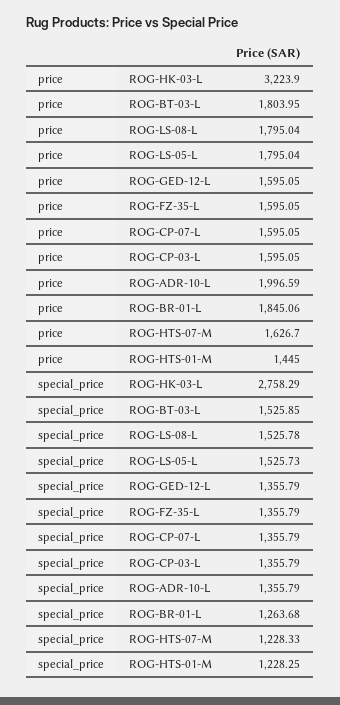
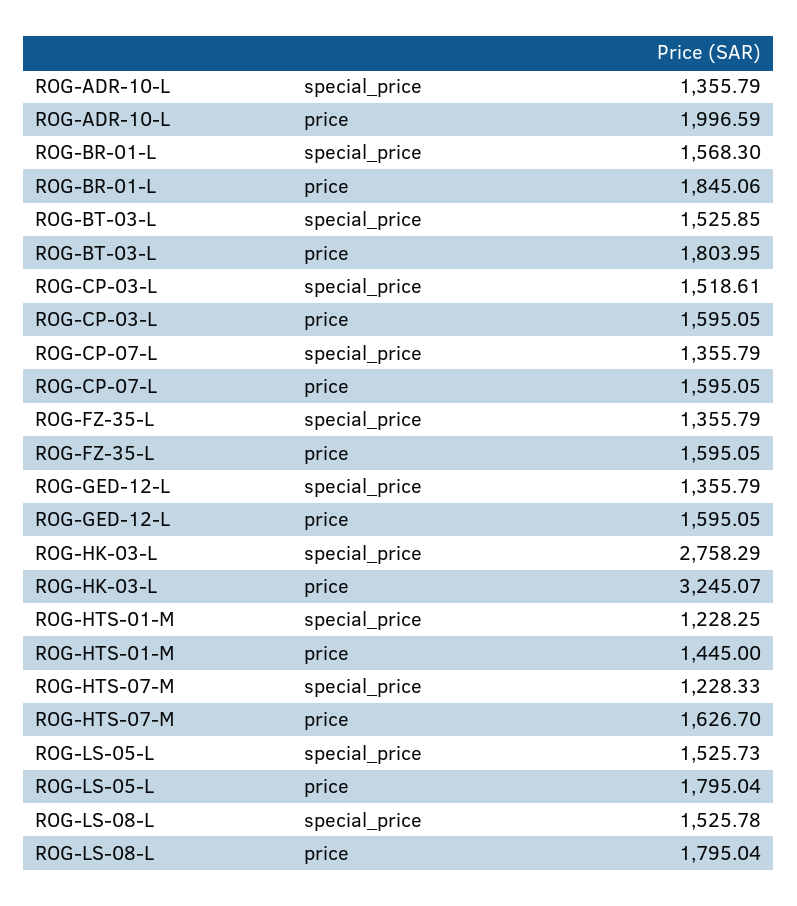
  {
    "price": {
-     "ROG-HK-03-L": 3223.9,
+     "ROG-HK-03-L": 3245.07,
      "ROG-BT-03-L": 1803.95,
      "ROG-LS-08-L": 1795.04,
      "ROG-LS-05-L": 1795.04,
      "ROG-GED-12-L": 1595.05,
      "ROG-FZ-35-L": 1595.05,
      "ROG-CP-07-L": 1595.05,
      "ROG-CP-03-L": 1595.05,
      "ROG-ADR-10-L": 1996.59,
      "ROG-BR-01-L": 1845.06,
      "ROG-HTS-07-M": 1626.7,
      "ROG-HTS-01-M": 1445
    },
    "special_price": {
      "ROG-HK-03-L": 2758.29,
      "ROG-BT-03-L": 1525.85,
      "ROG-LS-08-L": 1525.78,
      "ROG-LS-05-L": 1525.73,
      "ROG-GED-12-L": 1355.79,
      "ROG-FZ-35-L": 1355.79,
      "ROG-CP-07-L": 1355.79,
-     "ROG-CP-03-L": 1355.79,
+     "ROG-CP-03-L": 1518.61,
      "ROG-ADR-10-L": 1355.79,
-     "ROG-BR-01-L": 1263.68,
+     "ROG-BR-01-L": 1568.3,
      "ROG-HTS-07-M": 1228.33,
      "ROG-HTS-01-M": 1228.25
    }
  }

